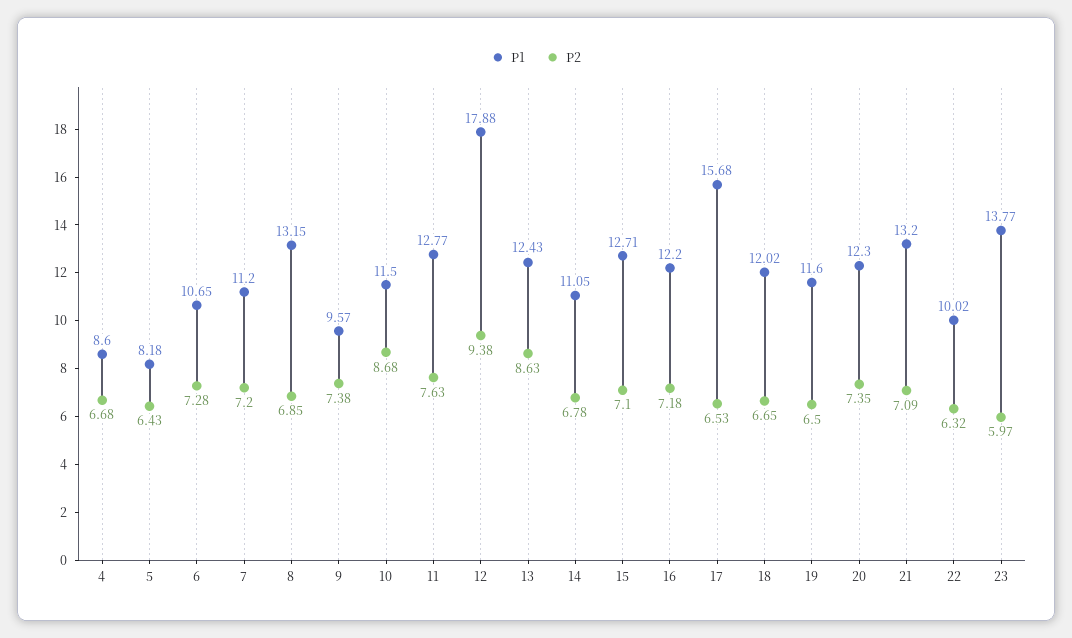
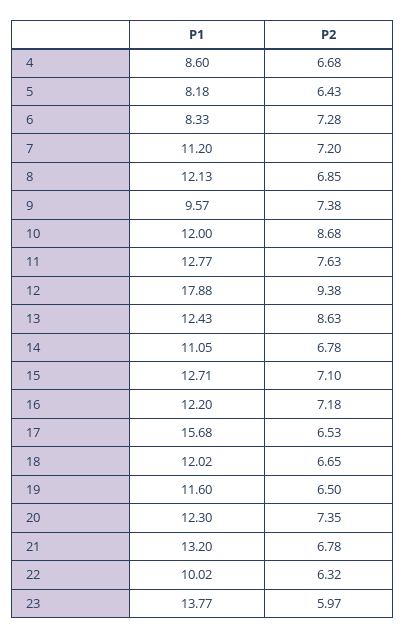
  {
    "P1": {
      "4": 8.6,
      "5": 8.18,
-     "6": 10.65,
+     "6": 8.33,
      "7": 11.2,
-     "8": 13.15,
+     "8": 12.13,
      "9": 9.57,
-     "10": 11.5,
+     "10": 12,
      "11": 12.77,
      "12": 17.88,
      "13": 12.43,
      "14": 11.05,
      "15": 12.71,
      "16": 12.2,
      "17": 15.68,
      "18": 12.02,
      "19": 11.6,
      "20": 12.3,
      "21": 13.2,
      "22": 10.02,
      "23": 13.77
    },
    "P2": {
      "4": 6.68,
      "5": 6.43,
      "6": 7.28,
      "7": 7.2,
      "8": 6.85,
      "9": 7.38,
      "10": 8.68,
      "11": 7.63,
      "12": 9.38,
      "13": 8.63,
      "14": 6.78,
      "15": 7.1,
      "16": 7.18,
      "17": 6.53,
      "18": 6.65,
      "19": 6.5,
      "20": 7.35,
-     "21": 7.09,
+     "21": 6.78,
      "22": 6.32,
      "23": 5.97
    }
  }

